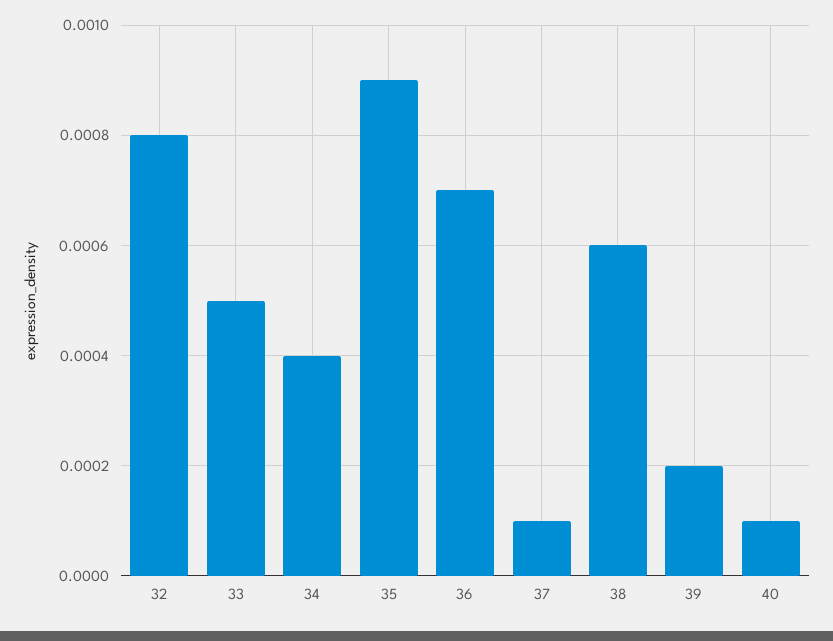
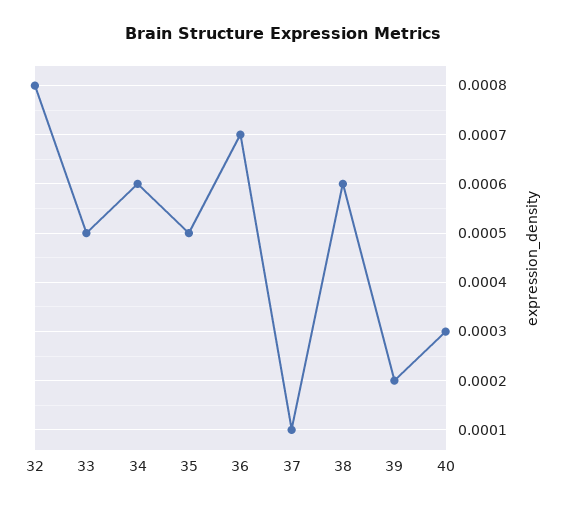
  {
    "32": 0.0008,
    "33": 0.0005,
-   "34": 0.0004,
+   "34": 0.0006,
-   "35": 0.0009,
+   "35": 0.0005,
    "36": 0.0007,
    "37": 0.0001,
    "38": 0.0006,
    "39": 0.0002,
-   "40": 0.0001
+   "40": 0.0003
  }

